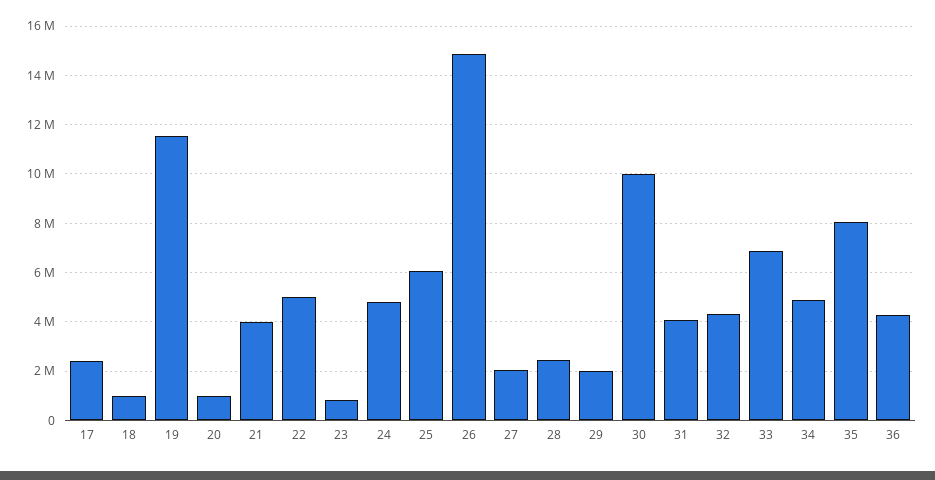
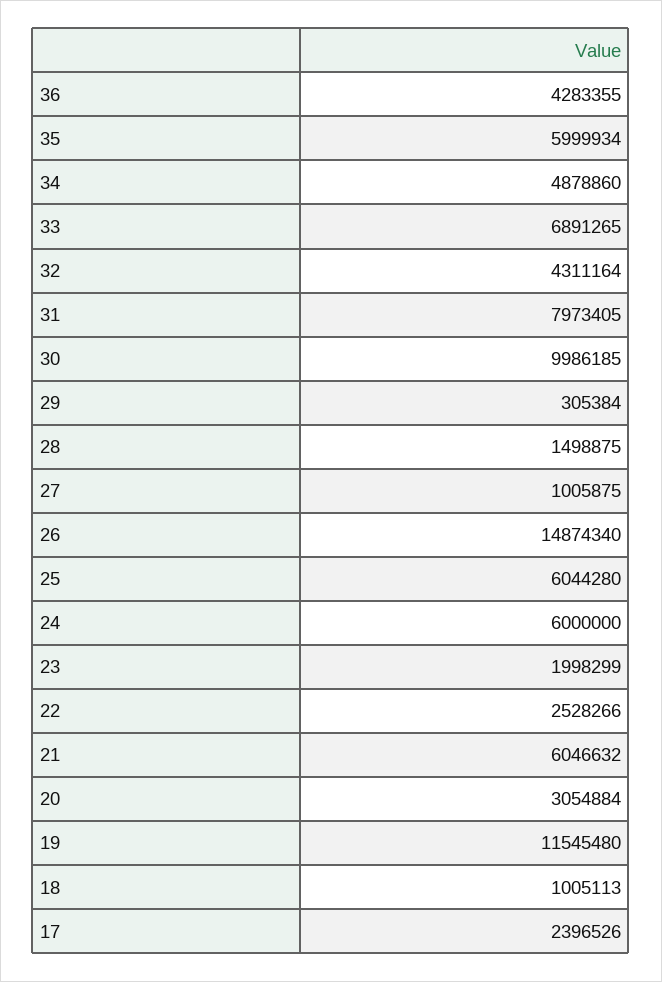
  {
    "17": 2396526,
    "18": 1005113,
    "19": 11545480,
-   "20": 1000000,
+   "20": 3054884,
-   "21": 4000000,
+   "21": 6046632,
-   "22": 5000000,
+   "22": 2528266,
-   "23": 750000,
+   "23": 1998299,
-   "24": 4750000,
+   "24": 6000000,
    "25": 6044280,
    "26": 14874340,
-   "27": 2000000,
+   "27": 1005875,
-   "28": 2500000,
+   "28": 1498875,
-   "29": 2000000,
+   "29": 305384,
    "30": 9986185,
-   "31": 4000000,
+   "31": 7973405,
    "32": 4311164,
    "33": 6891265,
    "34": 4878860,
-   "35": 8000000,
+   "35": 5999934,
    "36": 4283355
  }

